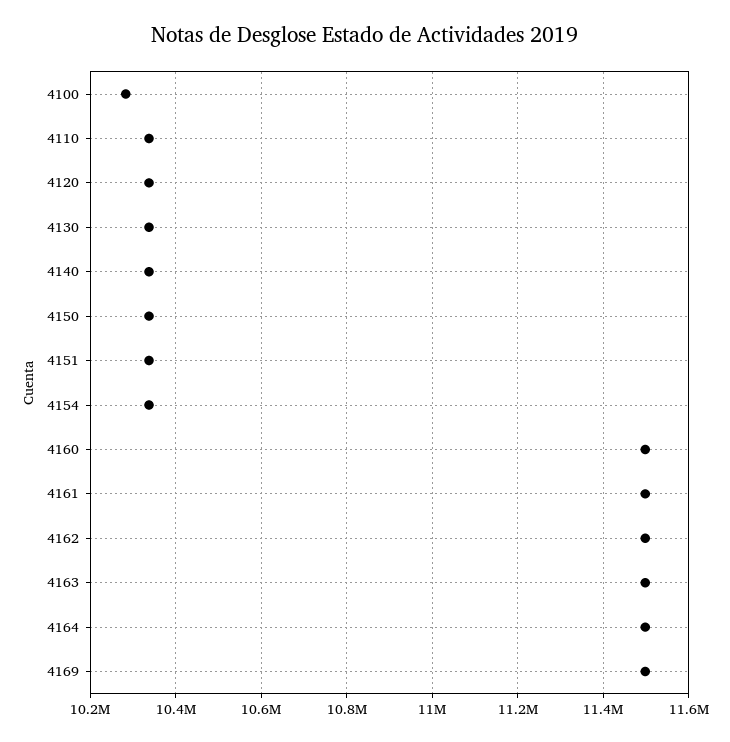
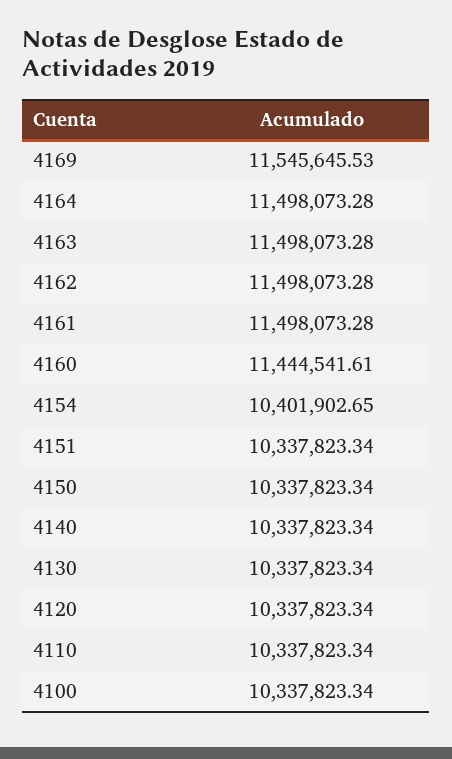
  {
-   "4100": 10280000,
+   "4100": 10337823.34,
    "4110": 10337823.34,
    "4120": 10337823.34,
    "4130": 10337823.34,
    "4140": 10337823.34,
    "4150": 10337823.34,
    "4151": 10337823.34,
-   "4154": 10340000,
+   "4154": 10401902.65,
-   "4160": 11500000,
+   "4160": 11444541.61,
    "4161": 11498073.28,
    "4162": 11498073.28,
    "4163": 11498073.28,
    "4164": 11498073.28,
-   "4169": 11500000
+   "4169": 11545645.53
  }

